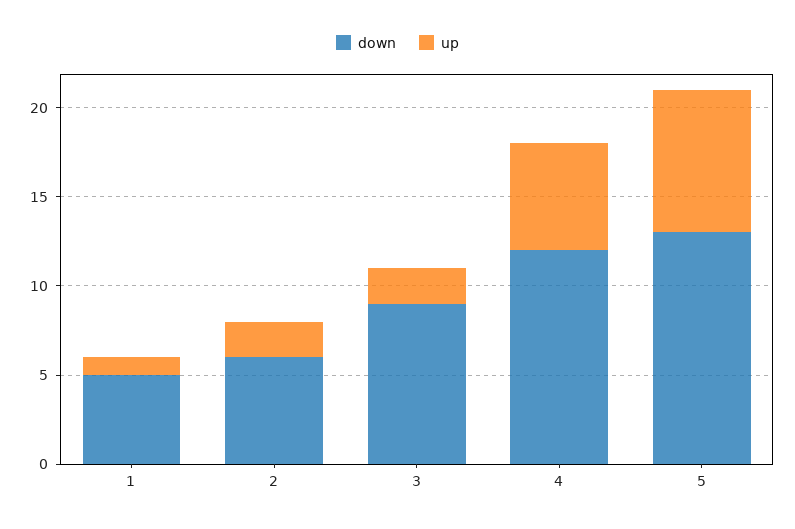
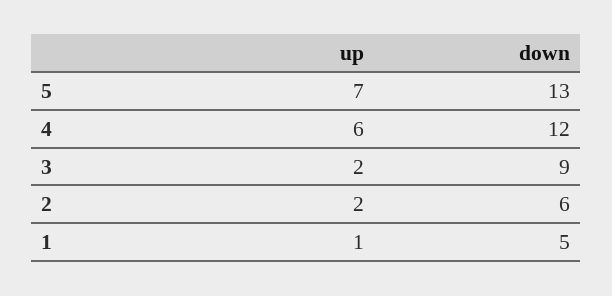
  {
    "down": {
      "1": 5,
      "2": 6,
      "3": 9,
      "4": 12,
      "5": 13
    },
    "up": {
      "1": 1,
      "2": 2,
      "3": 2,
      "4": 6,
-     "5": 8
+     "5": 7
    }
  }

